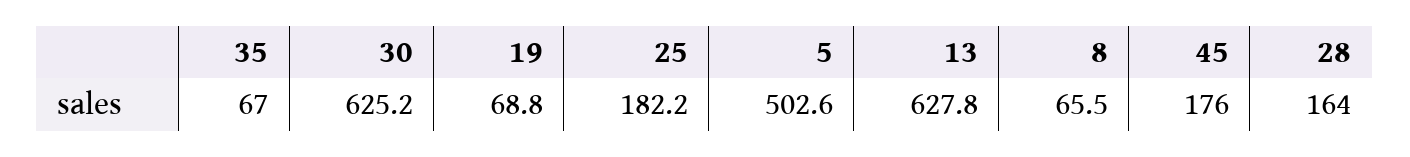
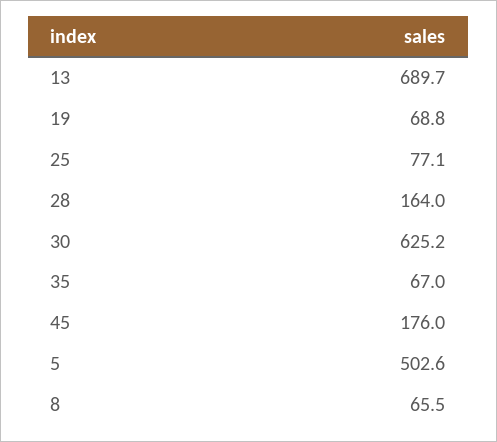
  {
    "35": 67,
    "30": 625.2,
    "19": 68.8,
-   "25": 182.2,
+   "25": 77.1,
    "5": 502.6,
-   "13": 627.8,
+   "13": 689.7,
    "8": 65.5,
    "45": 176,
    "28": 164
  }

